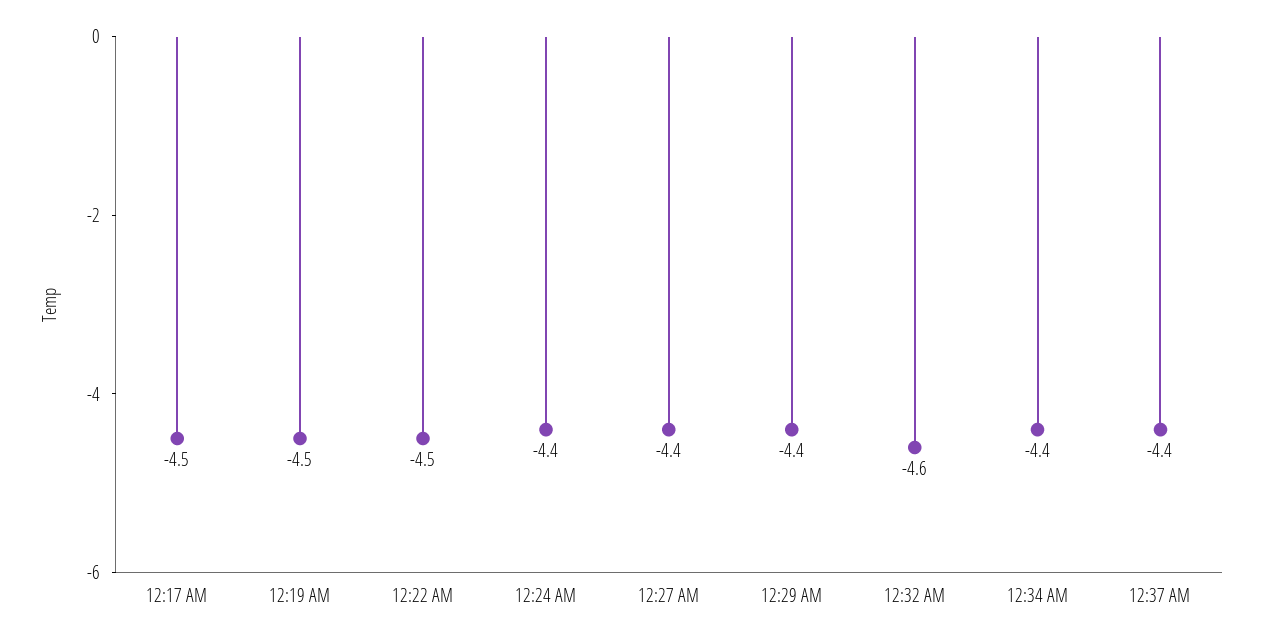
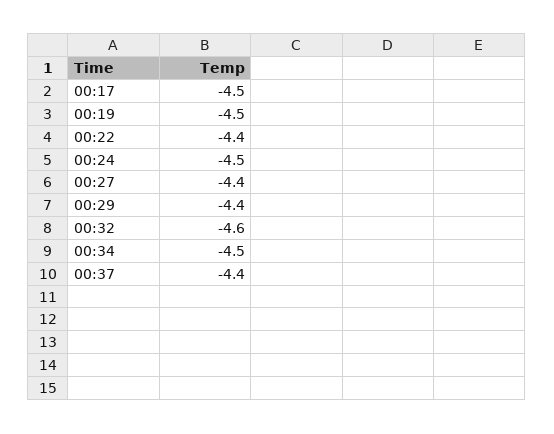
  {
    "12:17 AM": -4.5,
    "12:19 AM": -4.5,
-   "12:22 AM": -4.5,
+   "12:22 AM": -4.4,
-   "12:24 AM": -4.4,
+   "12:24 AM": -4.5,
    "12:27 AM": -4.4,
    "12:29 AM": -4.4,
    "12:32 AM": -4.6,
-   "12:34 AM": -4.4,
+   "12:34 AM": -4.5,
    "12:37 AM": -4.4
  }

